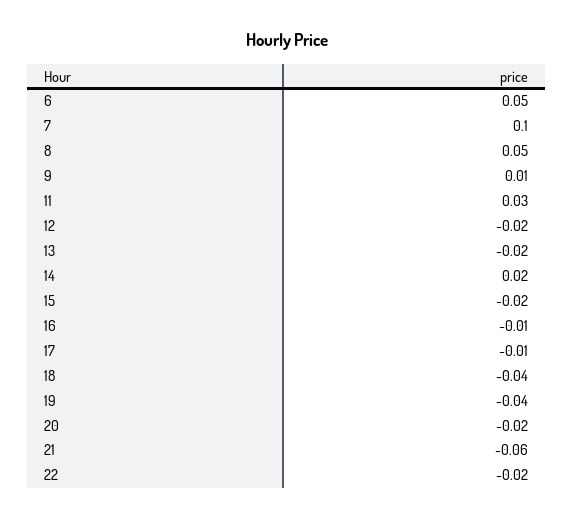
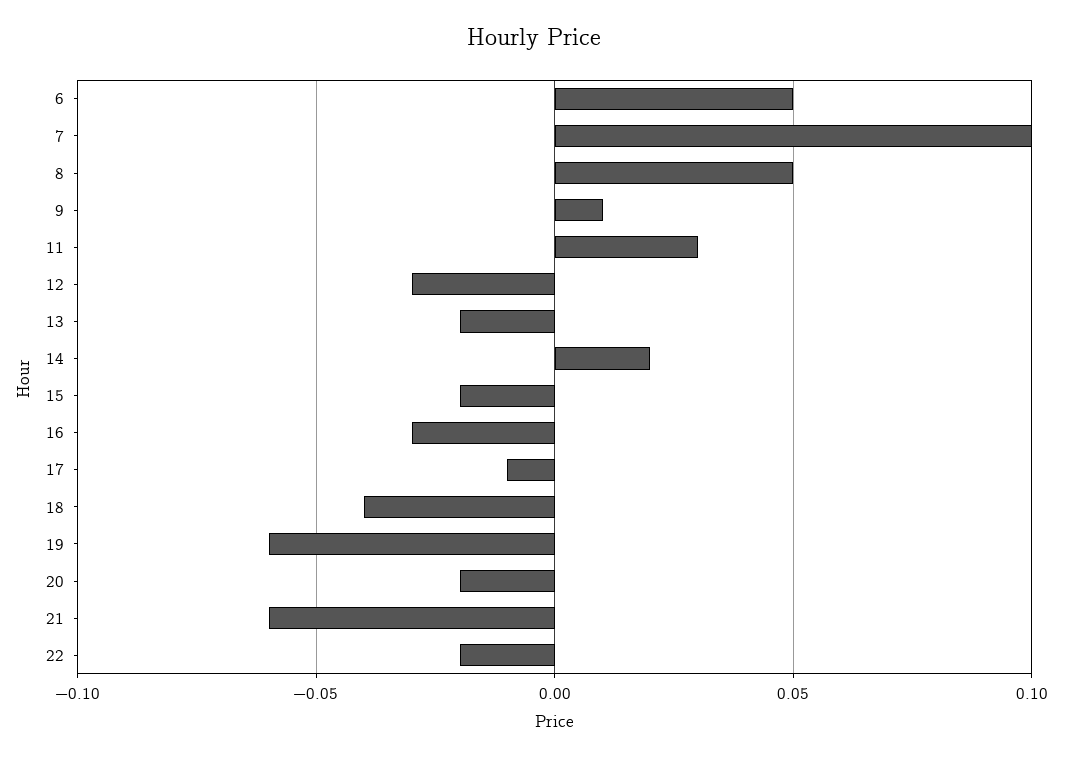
  {
    "6": 0.05,
    "7": 0.1,
    "8": 0.05,
    "9": 0.01,
    "11": 0.03,
-   "12": -0.02,
+   "12": -0.03,
    "13": -0.02,
    "14": 0.02,
    "15": -0.02,
-   "16": -0.01,
+   "16": -0.03,
    "17": -0.01,
    "18": -0.04,
-   "19": -0.04,
+   "19": -0.06,
    "20": -0.02,
    "21": -0.06,
    "22": -0.02
  }

